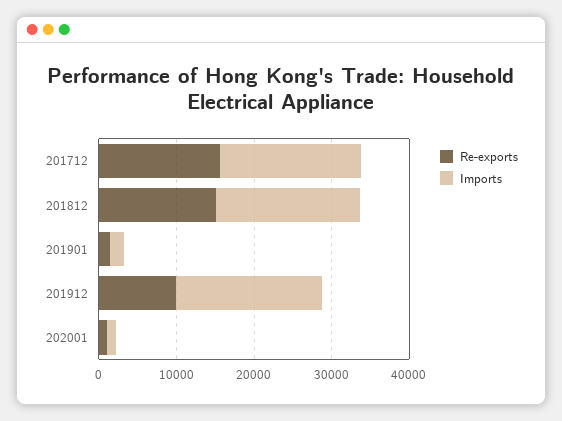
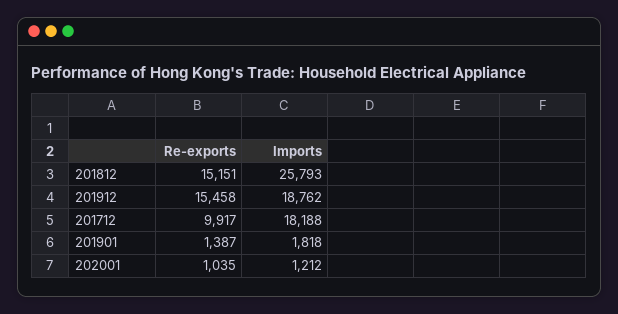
  {
    "Re-exports": {
-     "201712": 16000,
+     "201712": 9917,
      "201812": 15151,
      "201901": 1387,
-     "201912": 10000,
+     "201912": 15458,
      "202001": 1035
    },
    "Imports": {
      "201712": 18188,
-     "201812": 18000,
+     "201812": 25793,
      "201901": 1818,
      "201912": 18762,
      "202001": 1212
    }
  }

